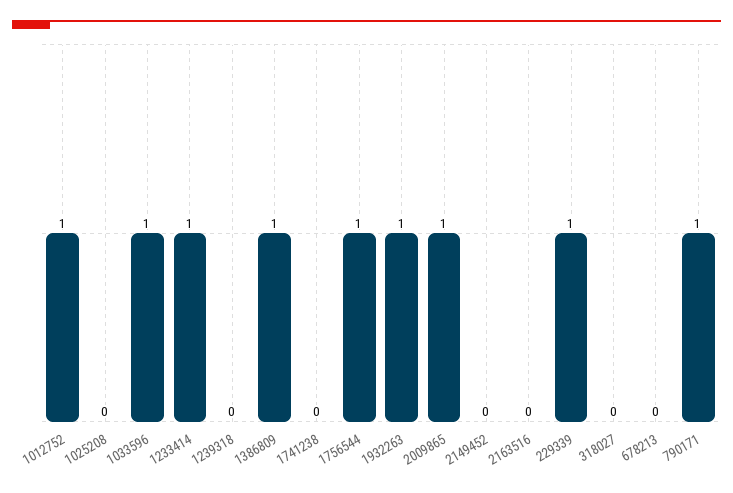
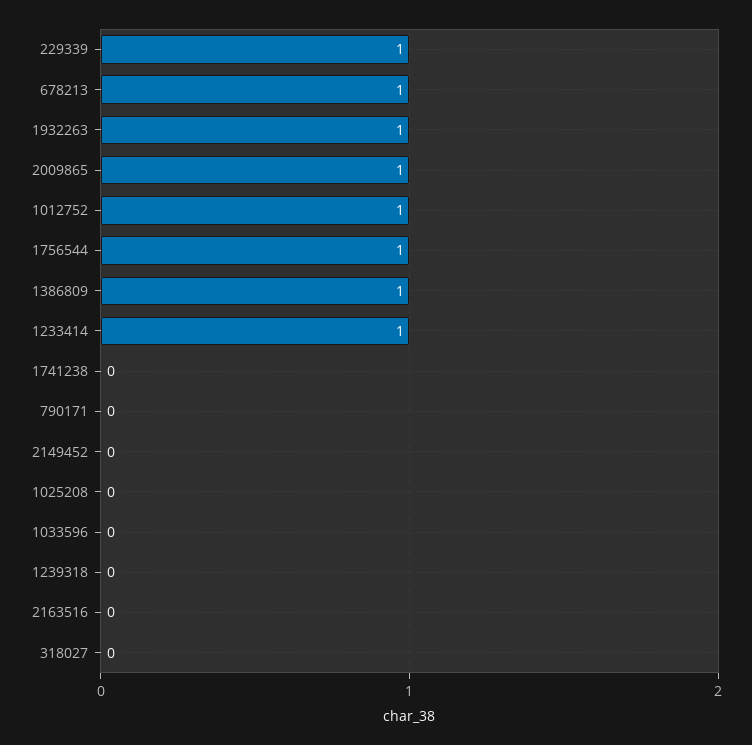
  {
    "1012752": 1,
    "1025208": 0,
-   "1033596": 1,
+   "1033596": 0,
    "1233414": 1,
    "1239318": 0,
    "1386809": 1,
    "1741238": 0,
    "1756544": 1,
    "1932263": 1,
    "2009865": 1,
    "2149452": 0,
    "2163516": 0,
    "229339": 1,
    "318027": 0,
-   "678213": 0,
+   "678213": 1,
-   "790171": 1
+   "790171": 0
  }

